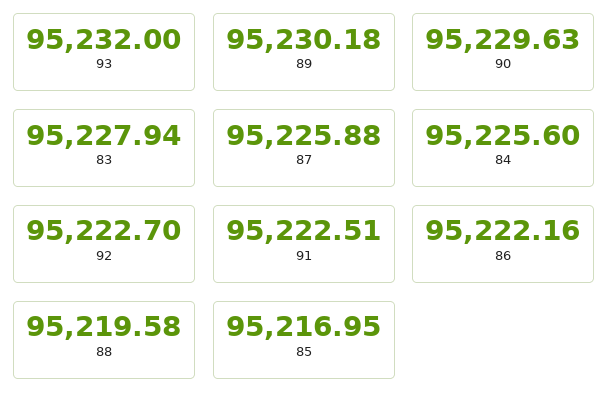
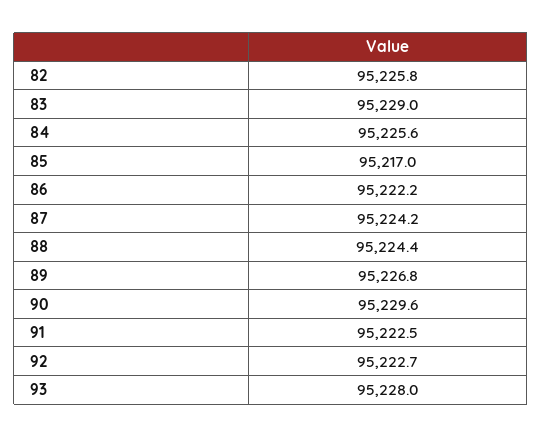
  {
-   "93": 95232,
+   "93": 95228,
-   "89": 95230.18,
+   "89": 95226.8,
    "90": 95229.63,
-   "83": 95227.94,
+   "83": 95229,
-   "87": 95225.88,
+   "87": 95224.2,
    "84": 95225.6,
    "92": 95222.7,
    "91": 95222.51,
    "86": 95222.16,
-   "88": 95219.58,
+   "88": 95224.4,
-   "85": 95216.95
+   "85": 95216.95,
+   "82": 95225.8
  }

